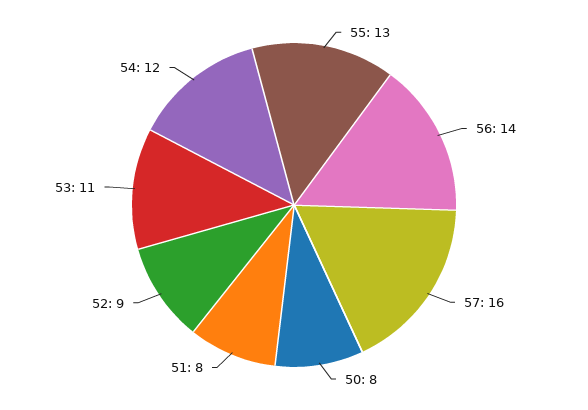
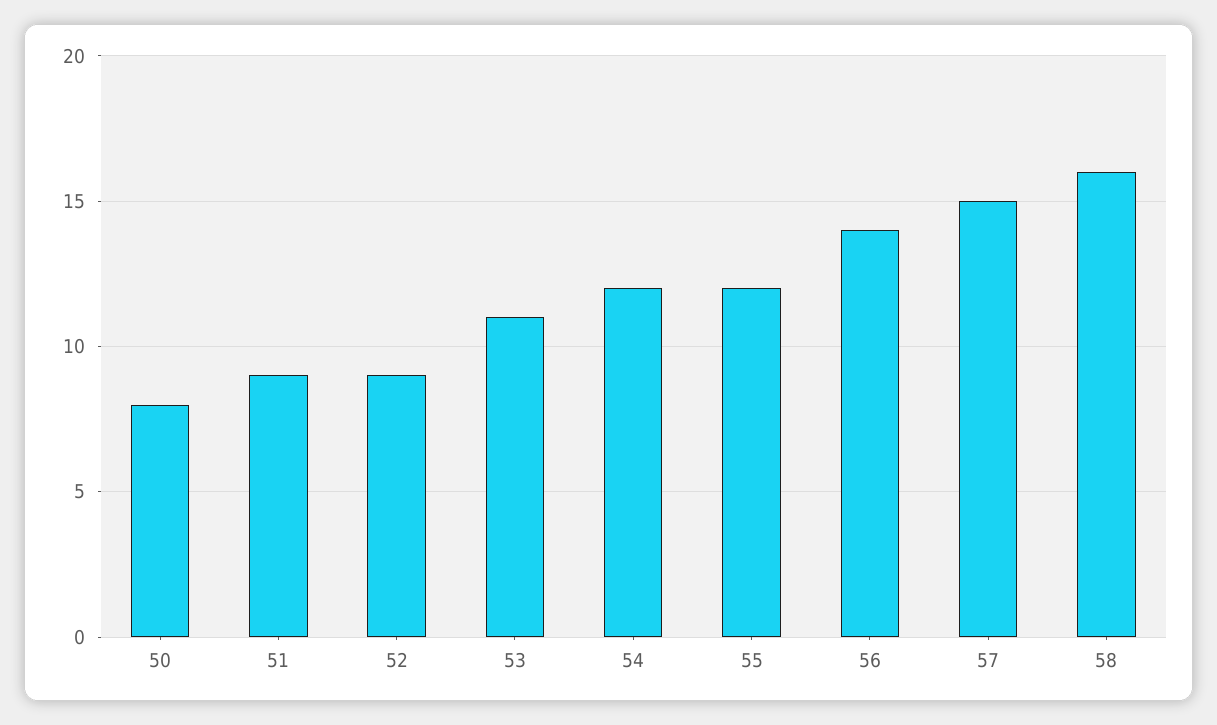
  {
-   "55": 13,
+   "55": 12,
    "56": 14,
-   "57": 16,
+   "57": 15,
    "50": 8,
-   "51": 8,
+   "51": 9,
    "52": 9,
    "53": 11,
-   "54": 12
+   "54": 12,
+   "58": 16
  }

